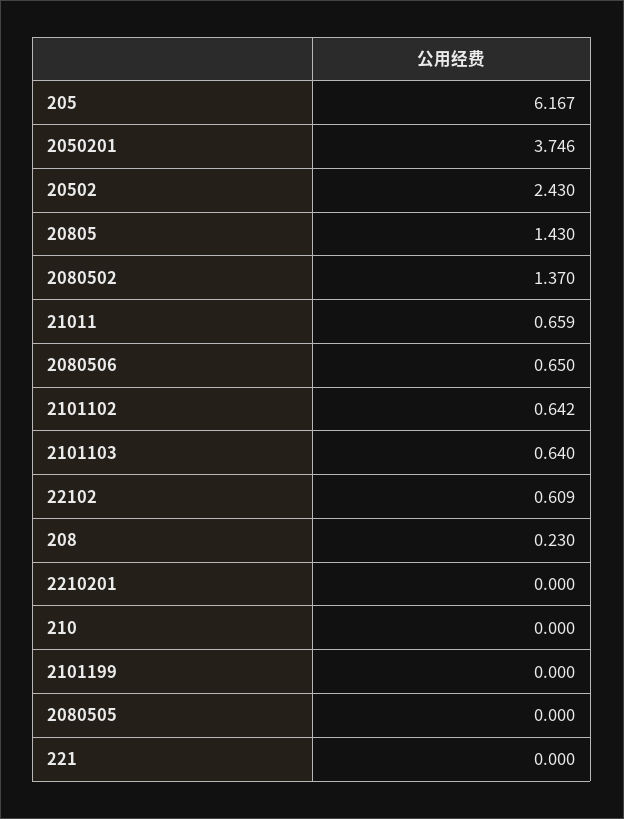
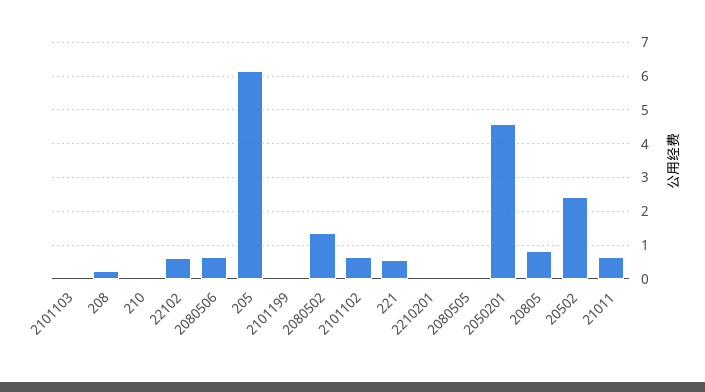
  {
    "205": 6.167,
-   "2050201": 3.746,
+   "2050201": 4.6,
    "20502": 2.43,
-   "20805": 1.43,
+   "20805": 0.8,
    "2080502": 1.37,
    "21011": 0.659,
    "2080506": 0.65,
    "2101102": 0.642,
-   "2101103": 0.64,
+   "2101103": 0,
    "22102": 0.609,
    "208": 0.23,
    "2210201": 0,
    "210": 0,
    "2101199": 0,
    "2080505": 0,
-   "221": 0
+   "221": 0.6
  }

